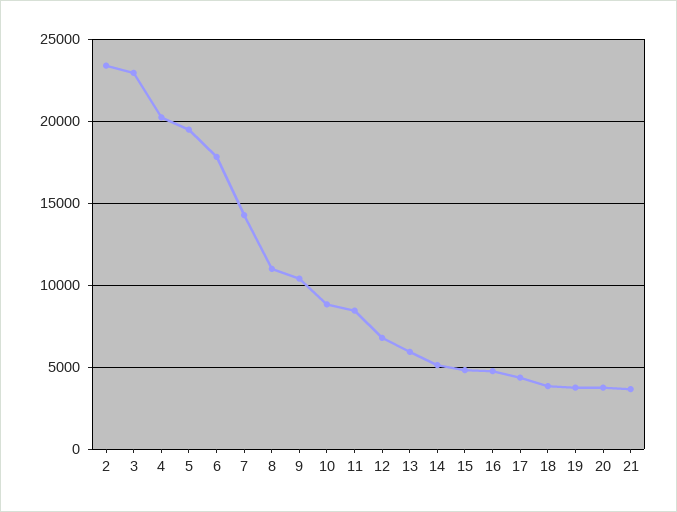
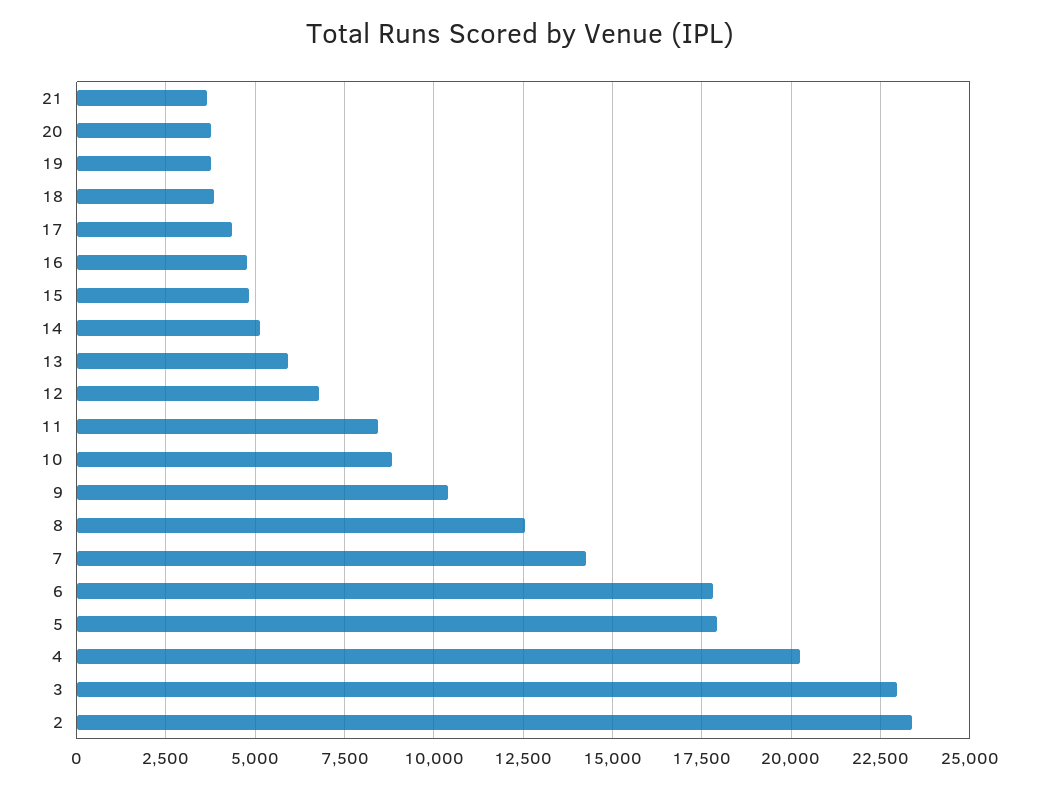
  {
    "2": 23500,
    "3": 23000,
    "4": 20250,
-   "5": 19500,
+   "5": 18000,
    "6": 17750,
    "7": 14250,
-   "8": 11000,
+   "8": 12500,
    "9": 10500,
    "10": 8750,
    "11": 8500,
    "12": 6750,
    "13": 6000,
    "14": 5250,
    "15": 4750,
    "16": 4750,
    "17": 4250,
    "18": 3750,
    "19": 3750,
    "20": 3750,
    "21": 3750
  }

